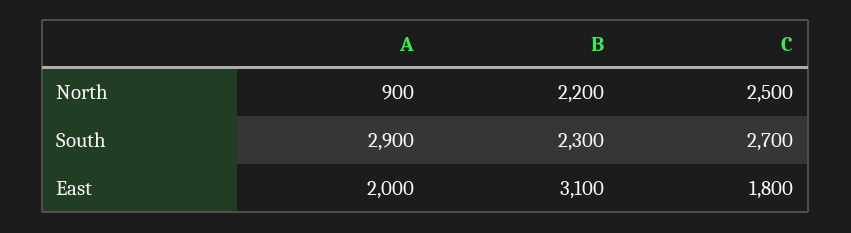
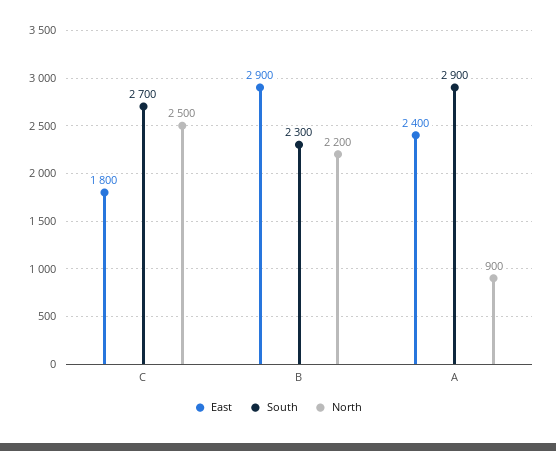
  {
    "North": {
      "A": 900,
      "B": 2200,
      "C": 2500
    },
    "South": {
      "A": 2900,
      "B": 2300,
      "C": 2700
    },
    "East": {
-     "A": 2000,
+     "A": 2400,
-     "B": 3100,
+     "B": 2900,
      "C": 1800
    }
  }

